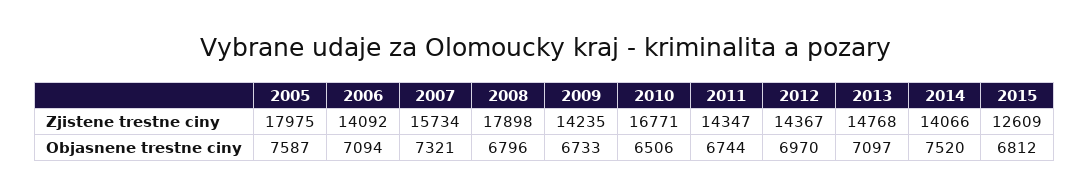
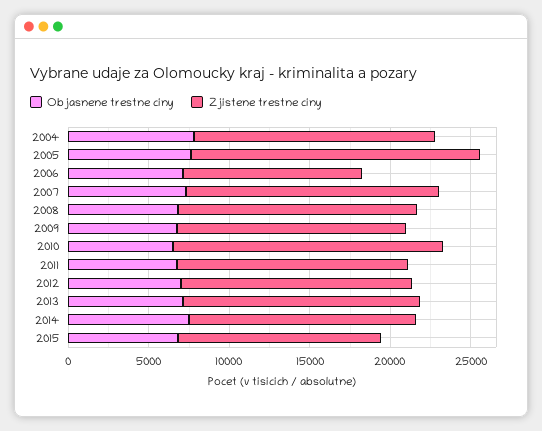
  {
    "Zjistene trestne ciny": {
      "2005": 17975,
-     "2006": 14092,
+     "2006": 11000,
      "2007": 15734,
-     "2008": 17898,
+     "2008": 15000,
      "2009": 14235,
      "2010": 16771,
      "2011": 14347,
      "2012": 14367,
      "2013": 14768,
      "2014": 14066,
-     "2015": 12609
+     "2015": 12609,
+     "2004": 15000
    },
    "Objasnene trestne ciny": {
      "2005": 7587,
      "2006": 7094,
      "2007": 7321,
      "2008": 6796,
      "2009": 6733,
      "2010": 6506,
      "2011": 6744,
      "2012": 6970,
      "2013": 7097,
      "2014": 7520,
-     "2015": 6812
+     "2015": 6812,
+     "2004": 8000
    }
  }

